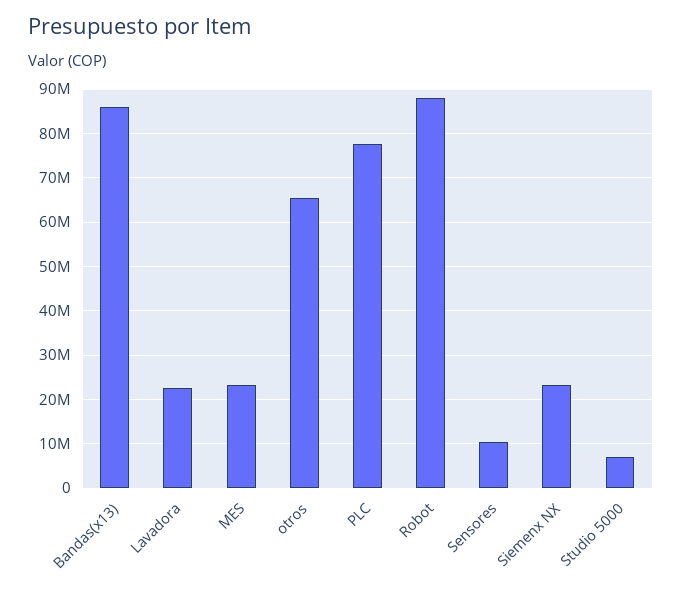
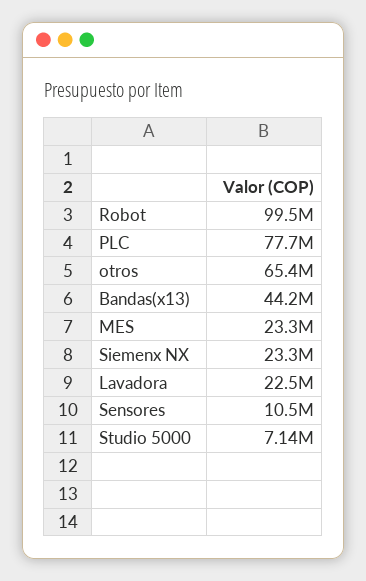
  {
-   "Bandas(x13)": 86000000,
+   "Bandas(x13)": 44200000,
    "Lavadora": 22500000,
    "MES": 23300000,
    "otros": 65400000,
    "PLC": 77700000,
-   "Robot": 88000000,
+   "Robot": 99500000,
    "Sensores": 10500000,
    "Siemenx NX": 23300000,
    "Studio 5000": 7140000
  }

